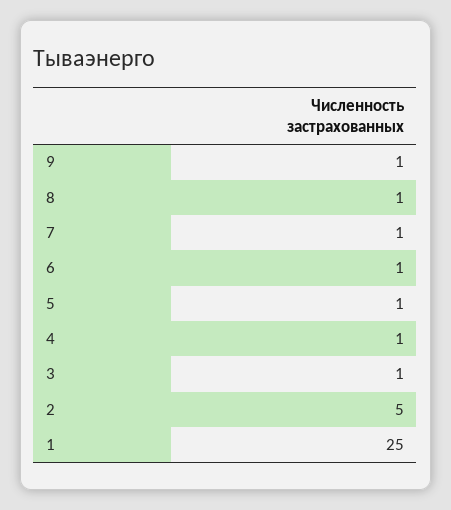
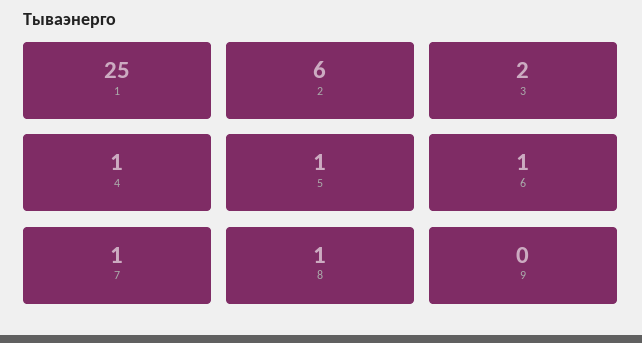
  {
-   "9": 1,
+   "9": 0,
    "8": 1,
    "7": 1,
    "6": 1,
    "5": 1,
    "4": 1,
-   "3": 1,
+   "3": 2,
-   "2": 5,
+   "2": 6,
    "1": 25
  }

